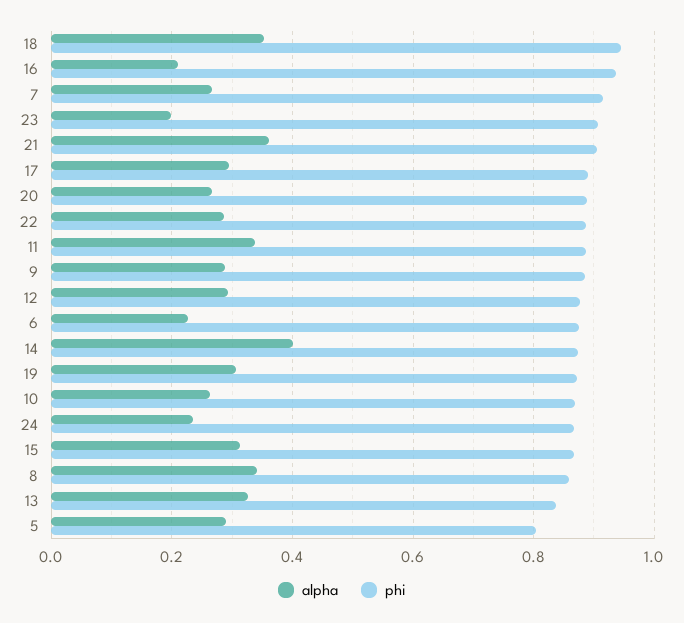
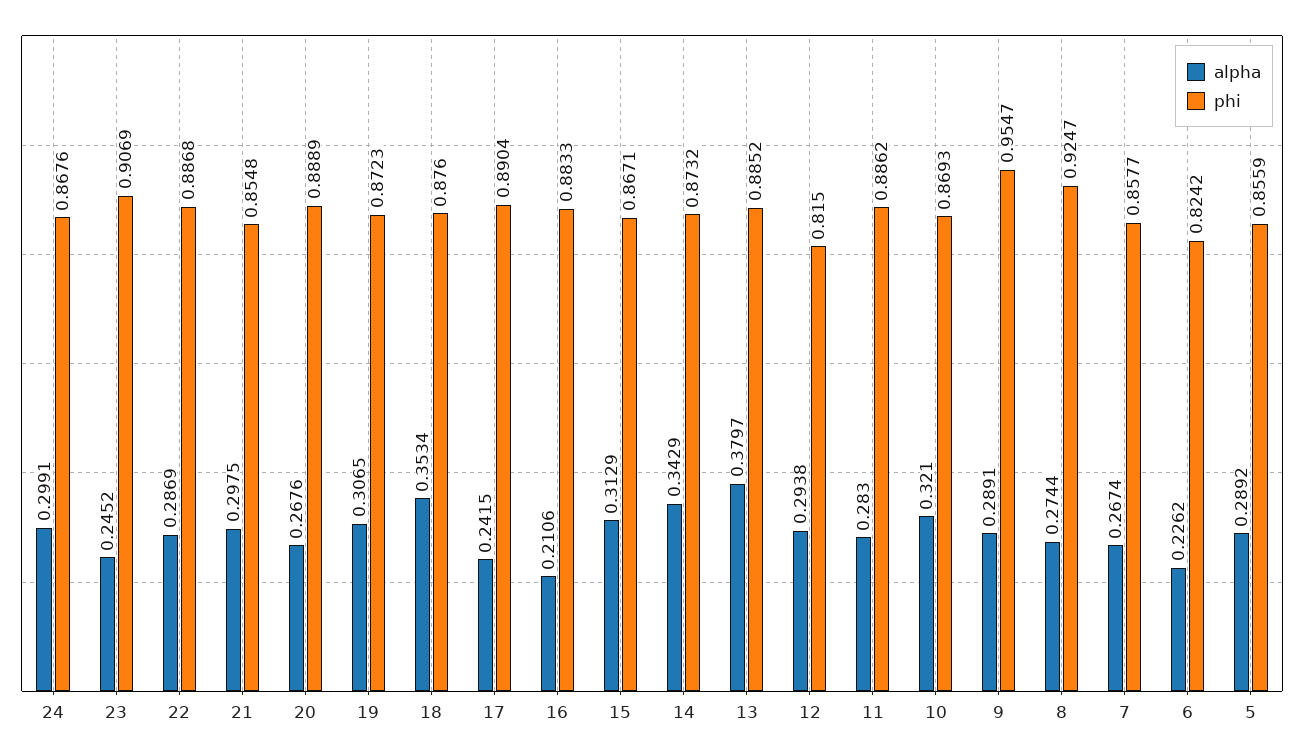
  {
    "alpha": {
      "18": 0.3534,
      "16": 0.2106,
      "7": 0.2674,
-     "23": 0.2,
+     "23": 0.2452,
-     "21": 0.36,
+     "21": 0.2975,
-     "17": 0.3,
+     "17": 0.2415,
      "20": 0.2676,
      "22": 0.2869,
-     "11": 0.34,
+     "11": 0.283,
      "9": 0.2891,
      "12": 0.2938,
      "6": 0.2262,
-     "14": 0.4,
+     "14": 0.3429,
      "19": 0.3065,
-     "10": 0.26,
+     "10": 0.321,
-     "24": 0.24,
+     "24": 0.2991,
      "15": 0.3129,
-     "8": 0.34,
+     "8": 0.2744,
-     "13": 0.32,
+     "13": 0.3797,
      "5": 0.2892
    },
    "phi": {
-     "18": 0.94,
+     "18": 0.876,
-     "16": 0.94,
+     "16": 0.8833,
-     "7": 0.92,
+     "7": 0.8577,
      "23": 0.9069,
-     "21": 0.9,
+     "21": 0.8548,
      "17": 0.8904,
      "20": 0.8889,
      "22": 0.8868,
      "11": 0.8862,
-     "9": 0.88,
+     "9": 0.9547,
-     "12": 0.88,
+     "12": 0.815,
-     "6": 0.88,
+     "6": 0.8242,
      "14": 0.8732,
      "19": 0.8723,
      "10": 0.8693,
      "24": 0.8676,
      "15": 0.8671,
-     "8": 0.86,
+     "8": 0.9247,
-     "13": 0.84,
+     "13": 0.8852,
-     "5": 0.8
+     "5": 0.8559
    }
  }

